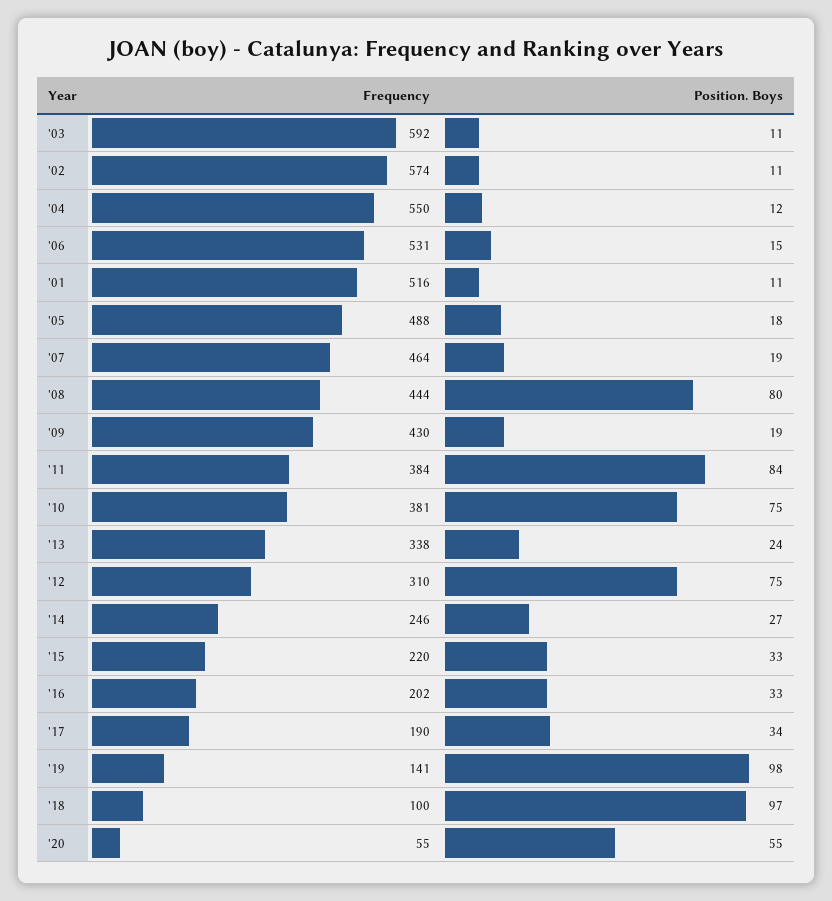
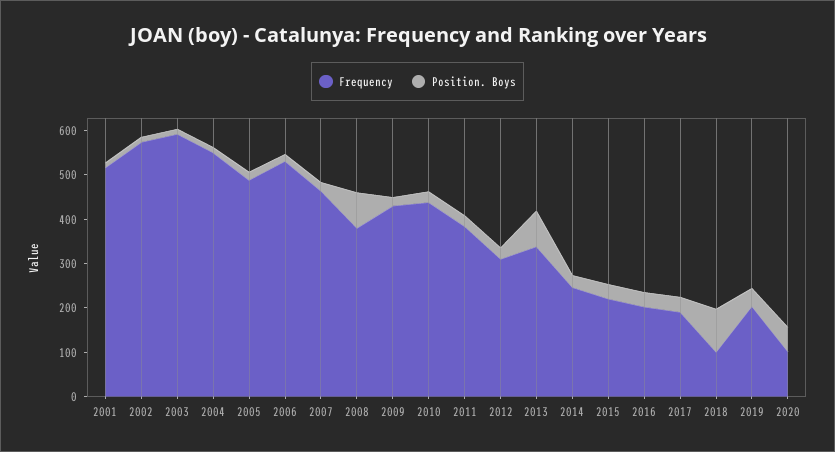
  {
    "Frequency": {
      "'03": 592,
      "'02": 574,
      "'04": 550,
      "'06": 531,
      "'01": 516,
      "'05": 488,
      "'07": 464,
-     "'08": 444,
+     "'08": 380,
      "'09": 430,
      "'11": 384,
-     "'10": 381,
+     "'10": 440,
      "'13": 338,
      "'12": 310,
      "'14": 246,
      "'15": 220,
      "'16": 202,
      "'17": 190,
-     "'19": 141,
+     "'19": 200,
      "'18": 100,
-     "'20": 55
+     "'20": 100
    },
    "Position. Boys": {
      "'03": 11,
      "'02": 11,
      "'04": 12,
      "'06": 15,
      "'01": 11,
      "'05": 18,
      "'07": 19,
      "'08": 80,
      "'09": 19,
-     "'11": 84,
+     "'11": 20,
-     "'10": 75,
+     "'10": 20,
-     "'13": 24,
+     "'13": 80,
-     "'12": 75,
+     "'12": 20,
      "'14": 27,
      "'15": 33,
      "'16": 33,
      "'17": 34,
-     "'19": 98,
+     "'19": 40,
      "'18": 97,
      "'20": 55
    }
  }

